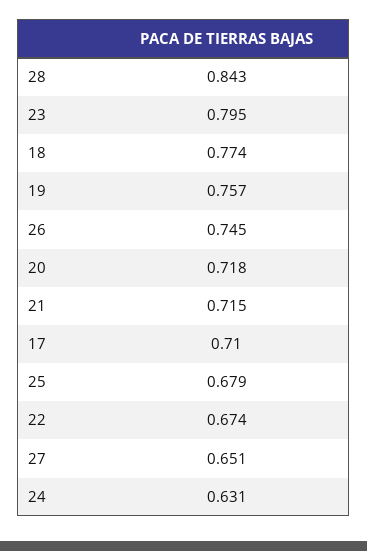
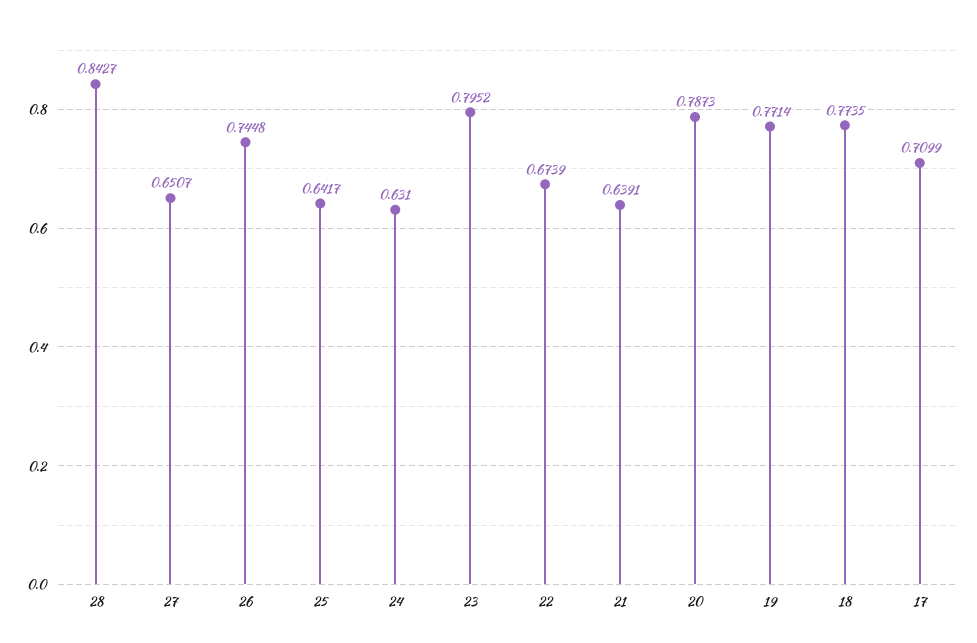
  {
    "28": 0.8427,
    "23": 0.7952,
    "18": 0.7735,
-   "19": 0.757,
+   "19": 0.7714,
    "26": 0.7448,
-   "20": 0.718,
+   "20": 0.7873,
-   "21": 0.715,
+   "21": 0.6391,
    "17": 0.7099,
-   "25": 0.679,
+   "25": 0.6417,
    "22": 0.6739,
    "27": 0.6507,
    "24": 0.631
  }

